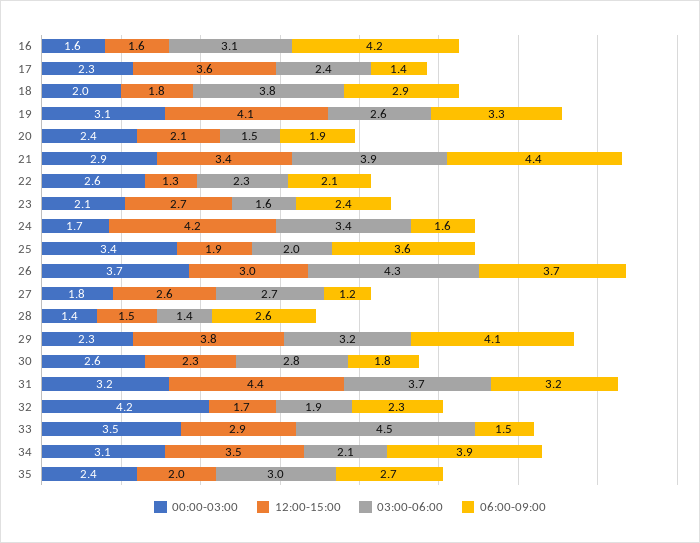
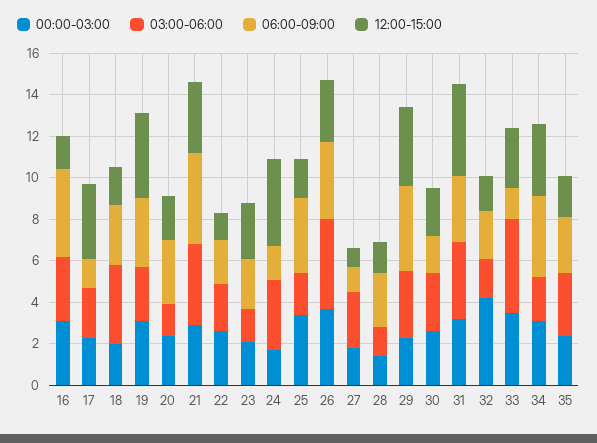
  {
    "00:00-03:00": {
-     "16": 1.6,
+     "16": 3,
      "17": 2.3,
      "18": 2,
      "19": 3.1,
      "20": 2.4,
      "21": 2.9,
      "22": 2.6,
      "23": 2.1,
      "24": 1.7,
      "25": 3.4,
      "26": 3.7,
      "27": 1.8,
      "28": 1.4,
      "29": 2.3,
      "30": 2.6,
      "31": 3.2,
      "32": 4.2,
      "33": 3.5,
      "34": 3.1,
      "35": 2.4
    },
    "12:00-15:00": {
      "16": 1.6,
      "17": 3.6,
      "18": 1.8,
      "19": 4.1,
      "20": 2.1,
      "21": 3.4,
      "22": 1.3,
      "23": 2.7,
      "24": 4.2,
      "25": 1.9,
      "26": 3,
-     "27": 2.6,
+     "27": 1,
      "28": 1.5,
      "29": 3.8,
      "30": 2.3,
      "31": 4.4,
      "32": 1.7,
      "33": 2.9,
      "34": 3.5,
      "35": 2
    },
    "03:00-06:00": {
      "16": 3.1,
      "17": 2.4,
      "18": 3.8,
      "19": 2.6,
      "20": 1.5,
      "21": 3.9,
      "22": 2.3,
      "23": 1.6,
      "24": 3.4,
      "25": 2,
      "26": 4.3,
      "27": 2.7,
      "28": 1.4,
      "29": 3.2,
      "30": 2.8,
      "31": 3.7,
      "32": 1.9,
      "33": 4.5,
      "34": 2.1,
      "35": 3
    },
    "06:00-09:00": {
      "16": 4.2,
      "17": 1.4,
      "18": 2.9,
      "19": 3.3,
-     "20": 1.9,
+     "20": 3,
      "21": 4.4,
      "22": 2.1,
      "23": 2.4,
      "24": 1.6,
      "25": 3.6,
      "26": 3.7,
      "27": 1.2,
      "28": 2.6,
      "29": 4.1,
      "30": 1.8,
      "31": 3.2,
      "32": 2.3,
      "33": 1.5,
      "34": 3.9,
      "35": 2.7
    }
  }

